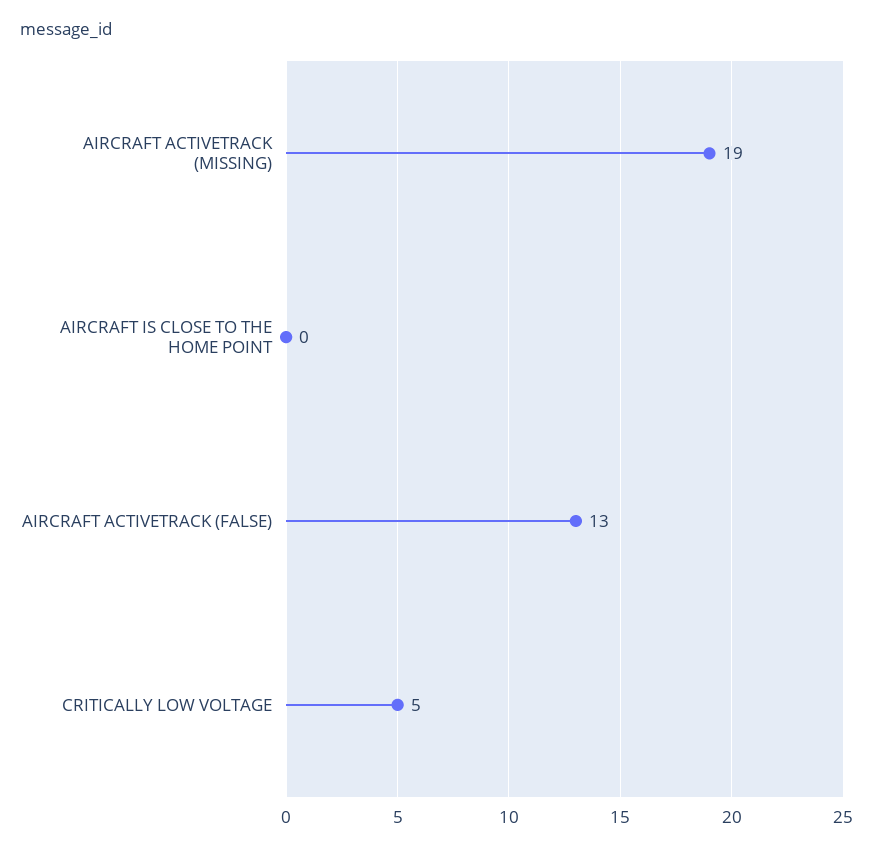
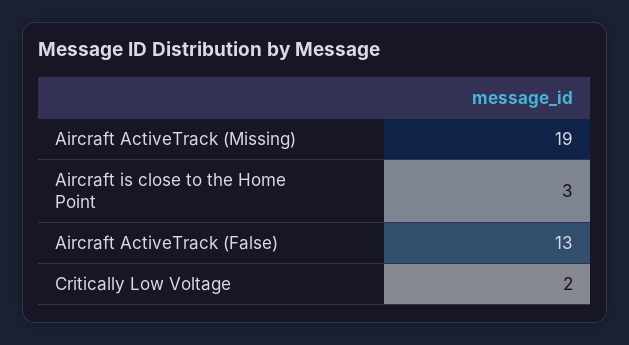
  {
    "AIRCRAFT ACTIVETRACK (MISSING)": 19,
-   "AIRCRAFT IS CLOSE TO THE HOME POINT": 0,
+   "AIRCRAFT IS CLOSE TO THE HOME POINT": 3,
    "AIRCRAFT ACTIVETRACK (FALSE)": 13,
-   "CRITICALLY LOW VOLTAGE": 5
+   "CRITICALLY LOW VOLTAGE": 2
  }

